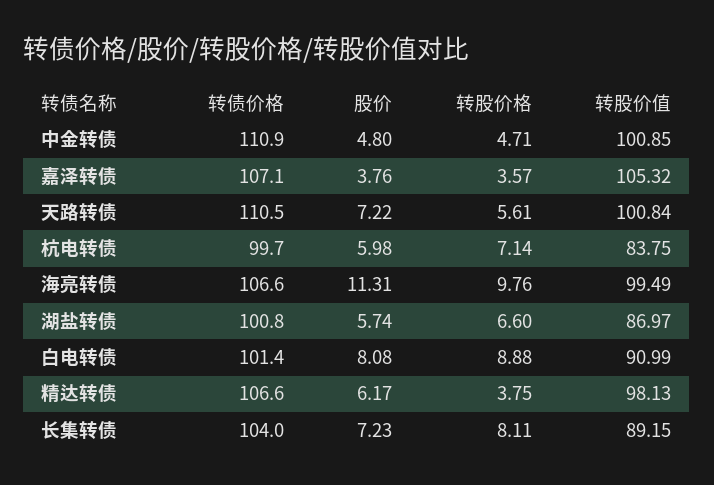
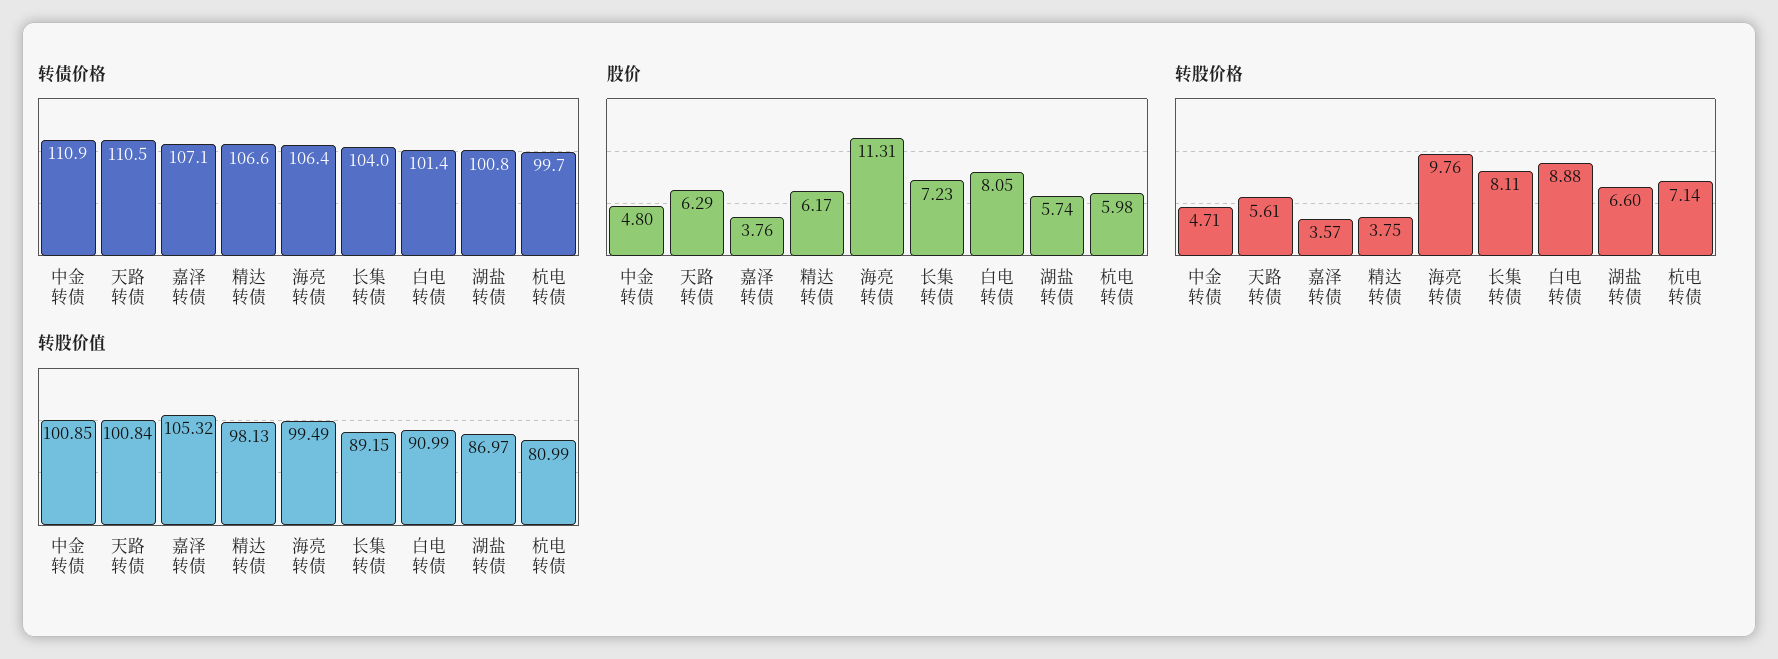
  {
    "转债价格": {
      "中金转债": 110.9,
      "嘉泽转债": 107.1,
      "天路转债": 110.5,
      "杭电转债": 99.7,
-     "海亮转债": 106.6,
+     "海亮转债": 106.4,
      "湖盐转债": 100.8,
      "白电转债": 101.4,
      "精达转债": 106.6,
      "长集转债": 104
    },
    "股价": {
      "中金转债": 4.8,
      "嘉泽转债": 3.76,
-     "天路转债": 7.22,
+     "天路转债": 6.29,
      "杭电转债": 5.98,
      "海亮转债": 11.31,
      "湖盐转债": 5.74,
-     "白电转债": 8.08,
+     "白电转债": 8.05,
      "精达转债": 6.17,
      "长集转债": 7.23
    },
    "转股价格": {
      "中金转债": 4.71,
      "嘉泽转债": 3.57,
      "天路转债": 5.61,
      "杭电转债": 7.14,
      "海亮转债": 9.76,
      "湖盐转债": 6.6,
      "白电转债": 8.88,
      "精达转债": 3.75,
      "长集转债": 8.11
    },
    "转股价值": {
      "中金转债": 100.85,
      "嘉泽转债": 105.32,
      "天路转债": 100.84,
-     "杭电转债": 83.75,
+     "杭电转债": 80.99,
      "海亮转债": 99.49,
      "湖盐转债": 86.97,
      "白电转债": 90.99,
      "精达转债": 98.13,
      "长集转债": 89.15
    }
  }

